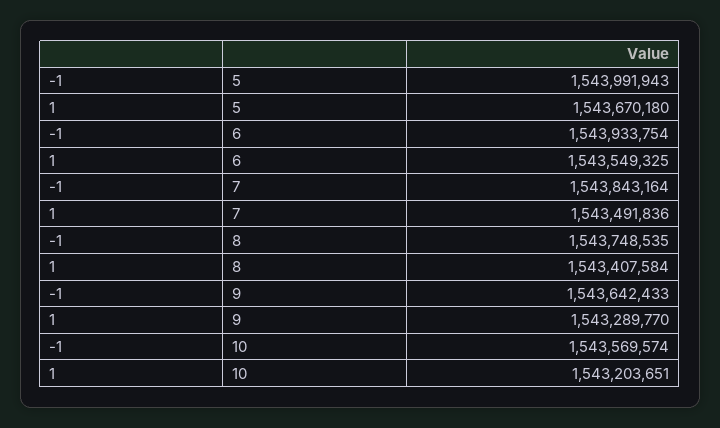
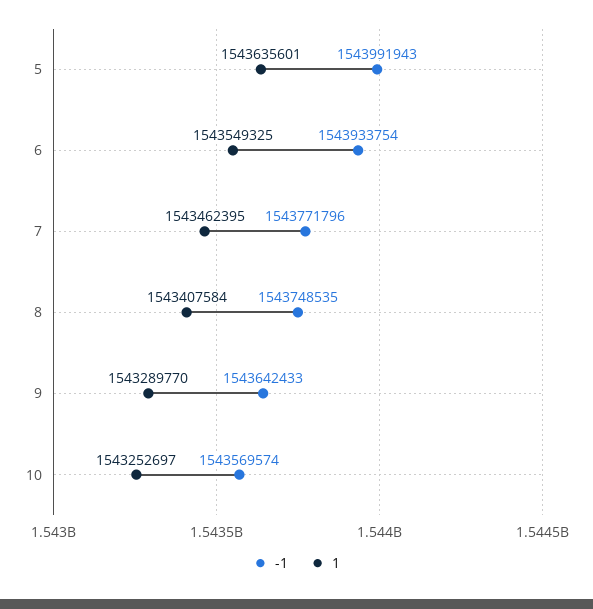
  {
    "-1": {
      "5": 1543991943,
      "6": 1543933754,
-     "7": 1543843164,
+     "7": 1543771796,
      "8": 1543748535,
      "9": 1543642433,
      "10": 1543569574
    },
    "1": {
-     "5": 1543670180,
+     "5": 1543635601,
      "6": 1543549325,
-     "7": 1543491836,
+     "7": 1543462395,
      "8": 1543407584,
      "9": 1543289770,
-     "10": 1543203651
+     "10": 1543252697
    }
  }

